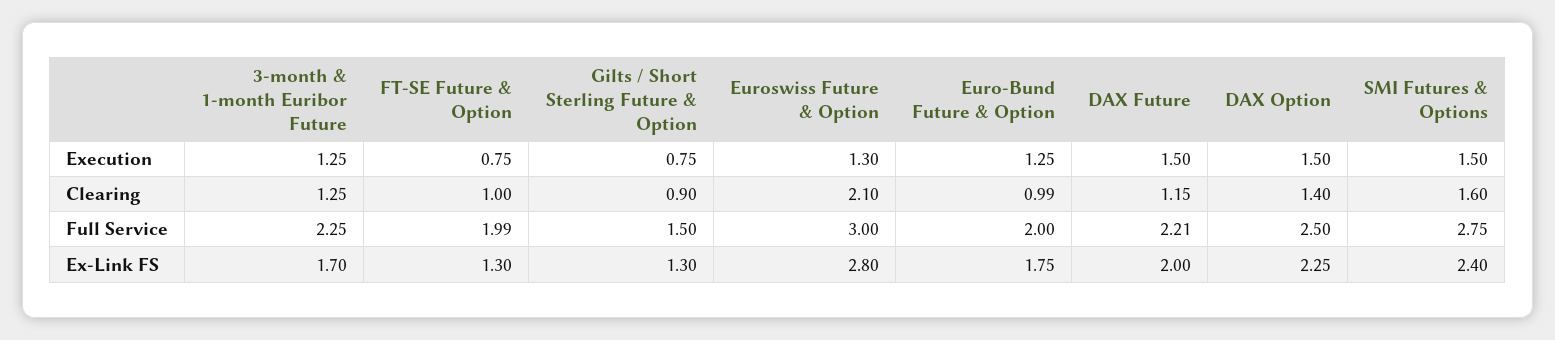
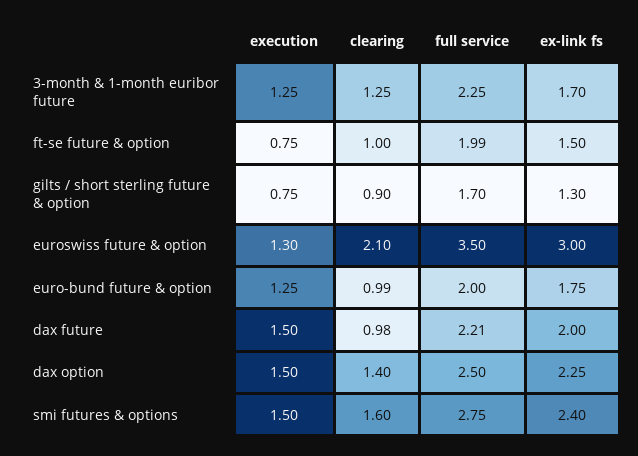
  {
    "3-month & 1-month Euribor Future": {
      "Execution": 1.25,
      "Clearing": 1.25,
      "Full Service": 2.25,
      "Ex-Link FS": 1.7
    },
    "FT-SE Future & Option": {
      "Execution": 0.75,
      "Clearing": 1,
      "Full Service": 1.99,
-     "Ex-Link FS": 1.3
+     "Ex-Link FS": 1.5
    },
    "Gilts / Short Sterling Future & Option": {
      "Execution": 0.75,
      "Clearing": 0.9,
-     "Full Service": 1.5,
+     "Full Service": 1.7,
      "Ex-Link FS": 1.3
    },
    "Euroswiss Future & Option": {
      "Execution": 1.3,
      "Clearing": 2.1,
-     "Full Service": 3,
+     "Full Service": 3.5,
-     "Ex-Link FS": 2.8
+     "Ex-Link FS": 3
    },
    "Euro-Bund Future & Option": {
      "Execution": 1.25,
      "Clearing": 0.99,
      "Full Service": 2,
      "Ex-Link FS": 1.75
    },
    "DAX Future": {
      "Execution": 1.5,
-     "Clearing": 1.15,
+     "Clearing": 0.98,
      "Full Service": 2.21,
      "Ex-Link FS": 2
    },
    "DAX Option": {
      "Execution": 1.5,
      "Clearing": 1.4,
      "Full Service": 2.5,
      "Ex-Link FS": 2.25
    },
    "SMI Futures & Options": {
      "Execution": 1.5,
      "Clearing": 1.6,
      "Full Service": 2.75,
      "Ex-Link FS": 2.4
    }
  }

